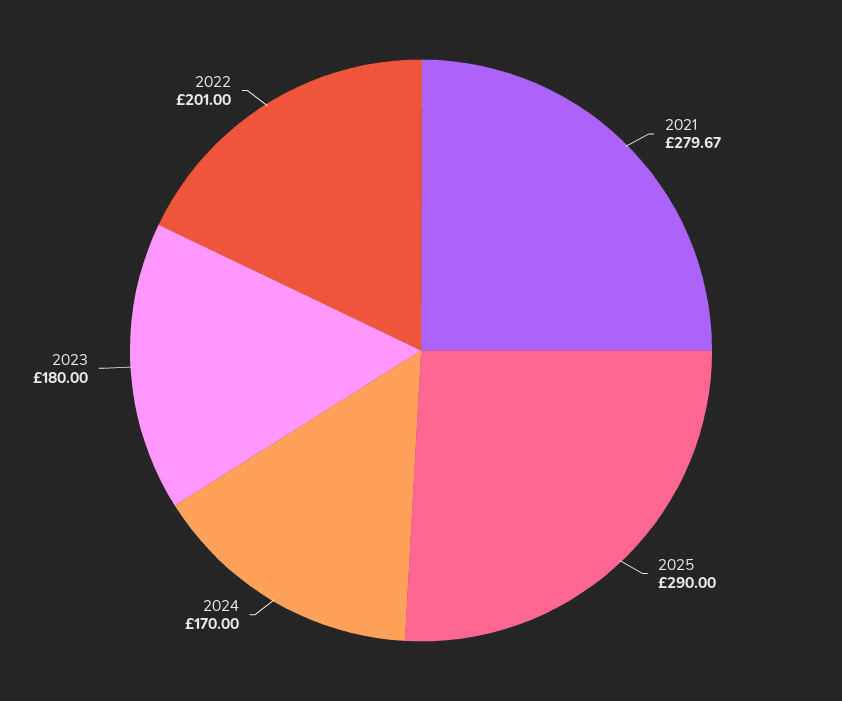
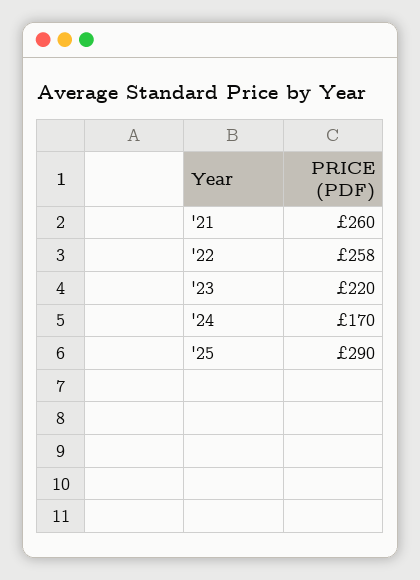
  {
-   "2021": 279.67,
+   "2021": 260,
    "2025": 290,
    "2024": 170,
-   "2023": 180,
+   "2023": 220,
-   "2022": 201
+   "2022": 258
  }

